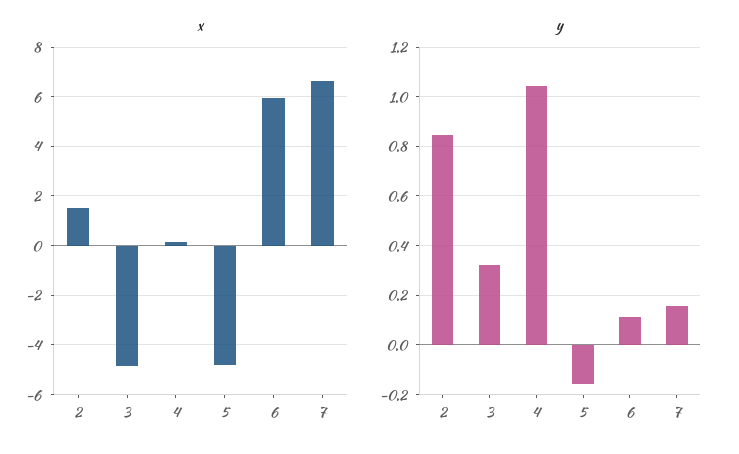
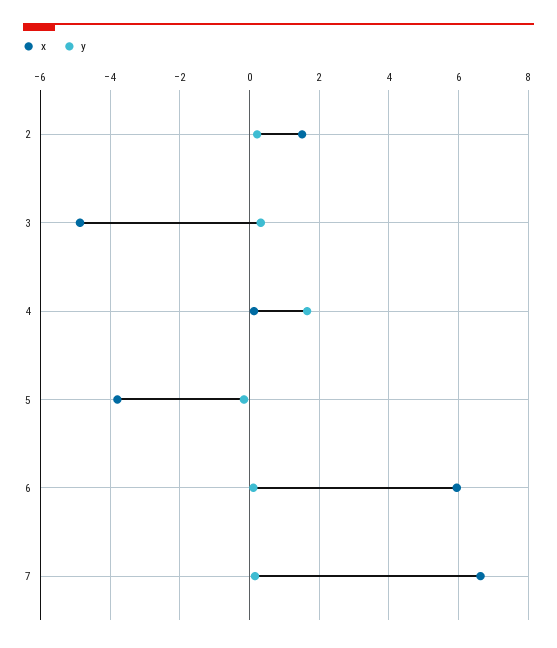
  {
    "x": {
      "2": 1.6,
      "3": -4.8,
      "4": 0.2,
-     "5": -4.75,
+     "5": -3.8,
      "6": 6,
      "7": 6.6
    },
    "y": {
-     "2": 0.85,
+     "2": 0.2,
      "3": 0.325,
-     "4": 1.05,
+     "4": 1.6,
      "5": -0.15,
      "6": 0.1,
      "7": 0.15
    }
  }

